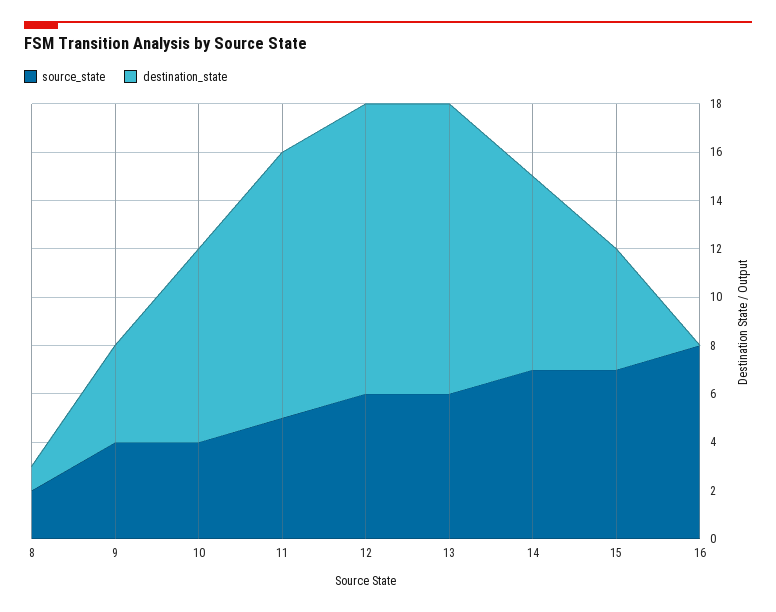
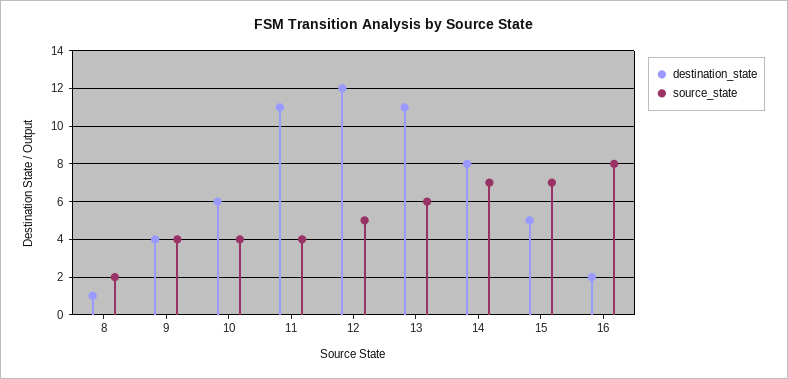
  {
    "source_state": {
      "8": 2,
      "9": 4,
      "10": 4,
-     "11": 5,
+     "11": 4,
-     "12": 6,
+     "12": 5,
      "13": 6,
      "14": 7,
      "15": 7,
      "16": 8
    },
    "destination_state": {
      "8": 1,
      "9": 4,
-     "10": 8,
+     "10": 6,
      "11": 11,
      "12": 12,
-     "13": 12,
+     "13": 11,
      "14": 8,
      "15": 5,
-     "16": 0
+     "16": 2
    }
  }

